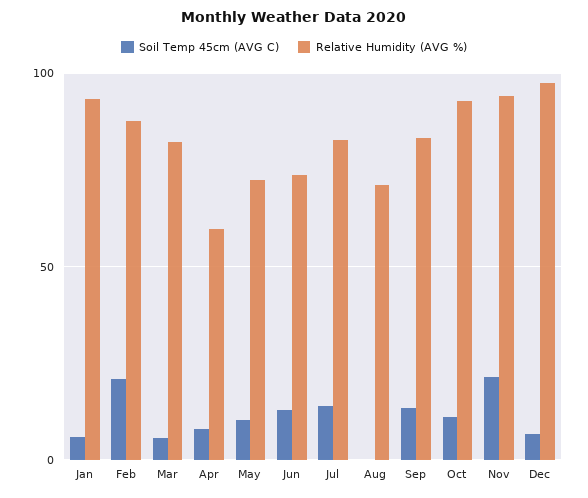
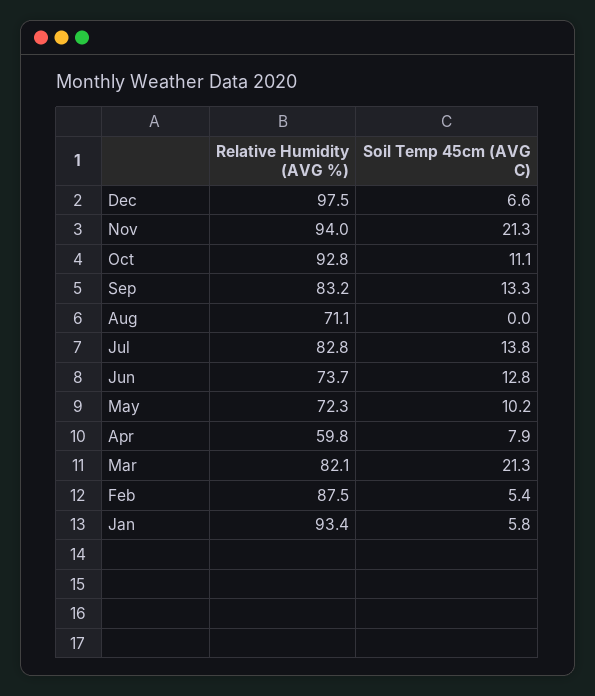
  {
    "Soil Temp 45cm (AVG C)": {
      "Jan": 5.8,
-     "Feb": 20,
+     "Feb": 5.4,
-     "Mar": 5,
+     "Mar": 21.3,
      "Apr": 7.9,
      "May": 10.2,
      "Jun": 12.8,
      "Jul": 13.8,
      "Aug": 0,
      "Sep": 13.3,
      "Oct": 11.1,
      "Nov": 21.3,
      "Dec": 6.6
    },
    "Relative Humidity (AVG %)": {
      "Jan": 93.4,
      "Feb": 87.5,
      "Mar": 82.1,
      "Apr": 59.8,
      "May": 72.3,
      "Jun": 73.7,
      "Jul": 82.8,
      "Aug": 71.1,
      "Sep": 83.2,
      "Oct": 92.8,
      "Nov": 94,
      "Dec": 97.5
    }
  }

